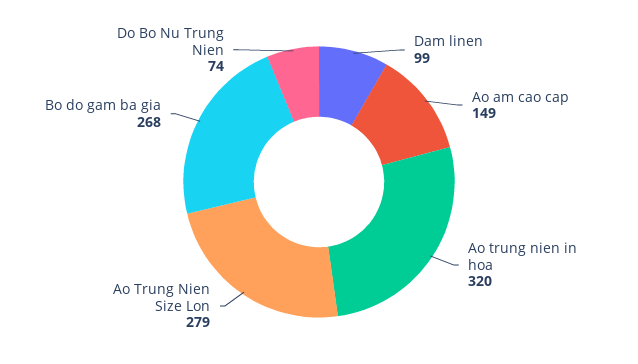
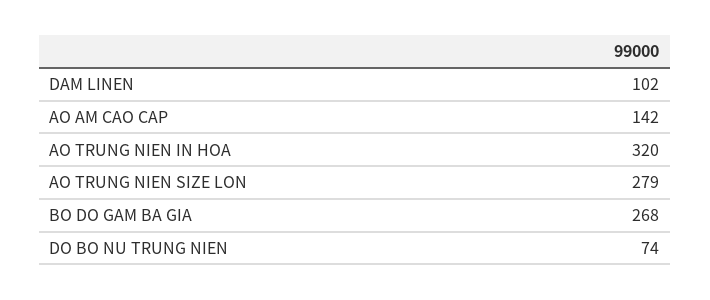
  {
-   "Dam linen": 99,
+   "Dam linen": 102,
-   "Ao am cao cap": 149,
+   "Ao am cao cap": 142,
    "Ao trung nien in hoa": 320,
    "Ao Trung Nien Size Lon": 279,
    "Bo do gam ba gia": 268,
    "Do Bo Nu Trung Nien": 74
  }

